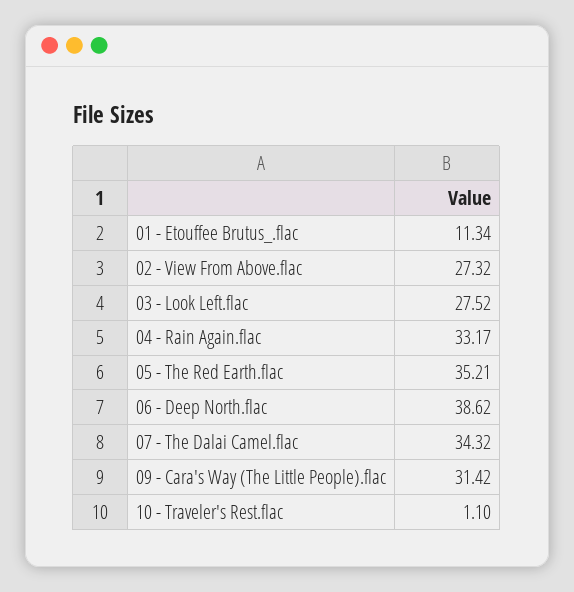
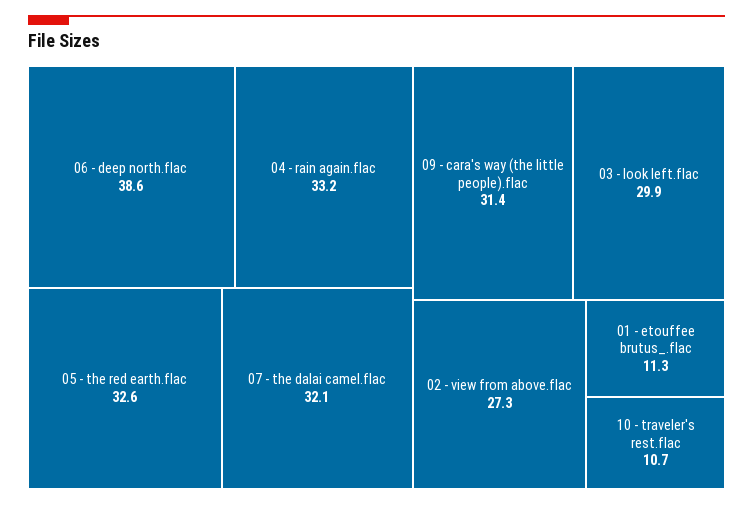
  {
    "01 - Etouffee Brutus_.flac": 11.34,
    "02 - View From Above.flac": 27.32,
-   "03 - Look Left.flac": 27.52,
+   "03 - Look Left.flac": 29.9,
    "04 - Rain Again.flac": 33.17,
-   "05 - The Red Earth.flac": 35.21,
+   "05 - The Red Earth.flac": 32.6,
    "06 - Deep North.flac": 38.62,
-   "07 - The Dalai Camel.flac": 34.32,
+   "07 - The Dalai Camel.flac": 32.1,
    "09 - Cara's Way (The Little People).flac": 31.42,
-   "10 - Traveler's Rest.flac": 1.1
+   "10 - Traveler's Rest.flac": 10.7
  }

